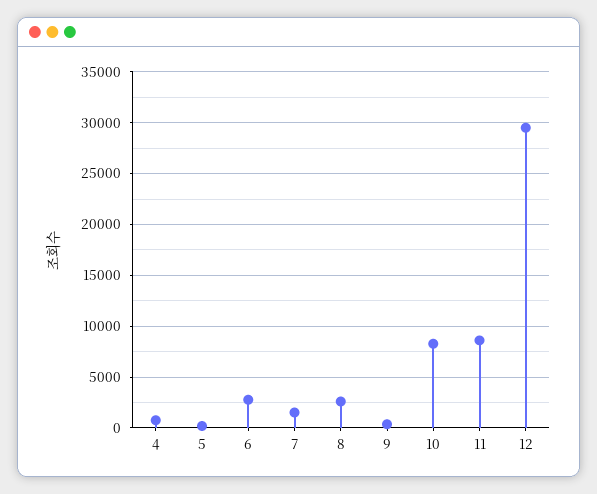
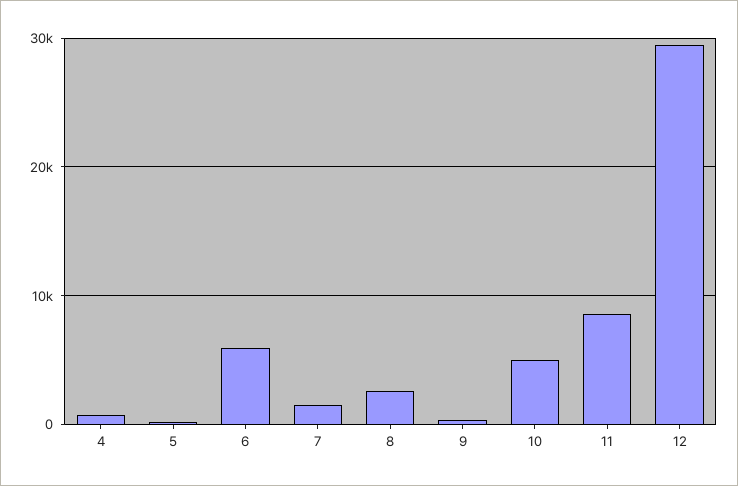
  {
    "4": 1000,
    "5": 0,
-   "6": 3000,
+   "6": 6000,
    "7": 2000,
    "8": 3000,
    "9": 0,
-   "10": 8000,
+   "10": 5000,
    "11": 9000,
    "12": 30000
  }

